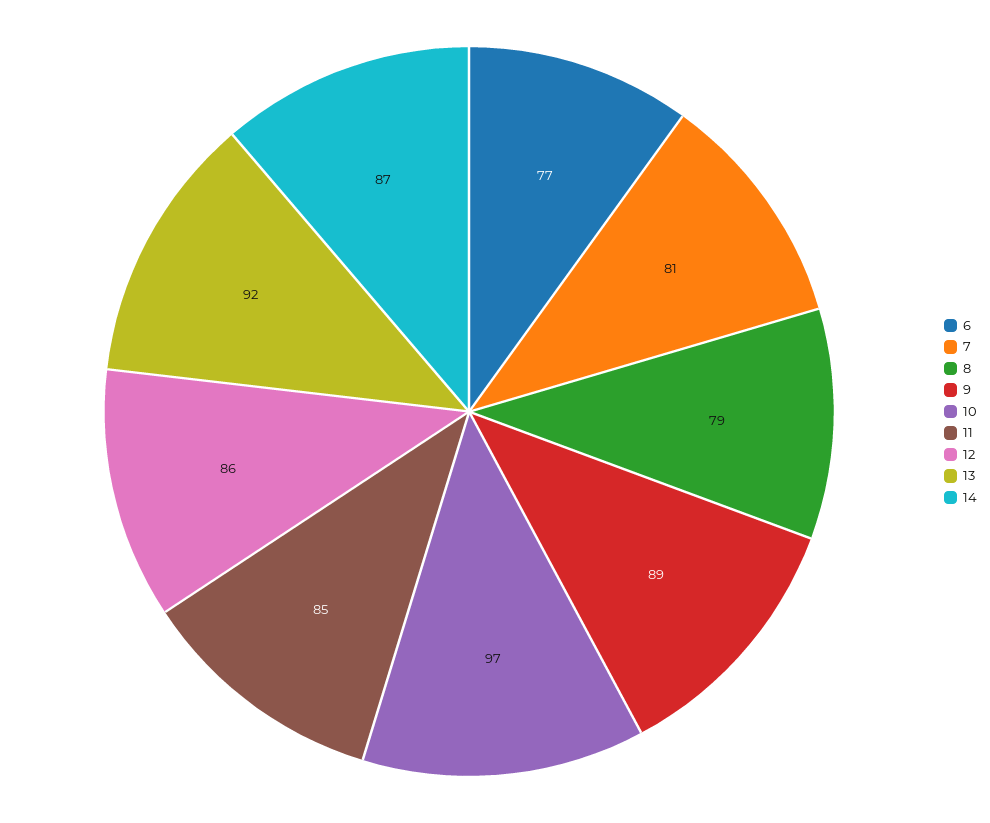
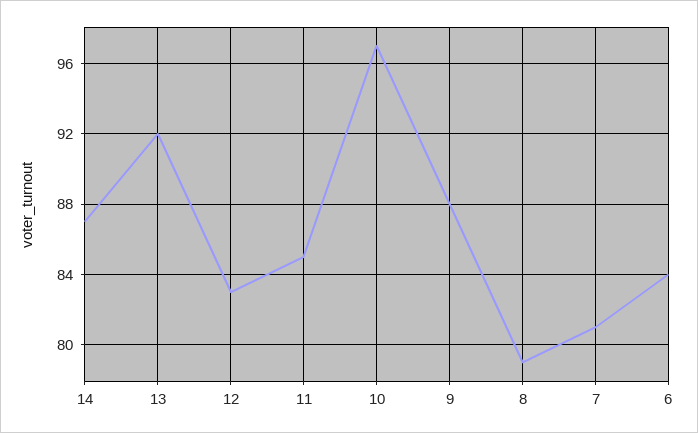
  {
-   "6": 77,
+   "6": 84,
    "7": 81,
    "8": 79,
-   "9": 89,
+   "9": 88,
    "10": 97,
    "11": 85,
-   "12": 86,
+   "12": 83,
    "13": 92,
    "14": 87
  }

